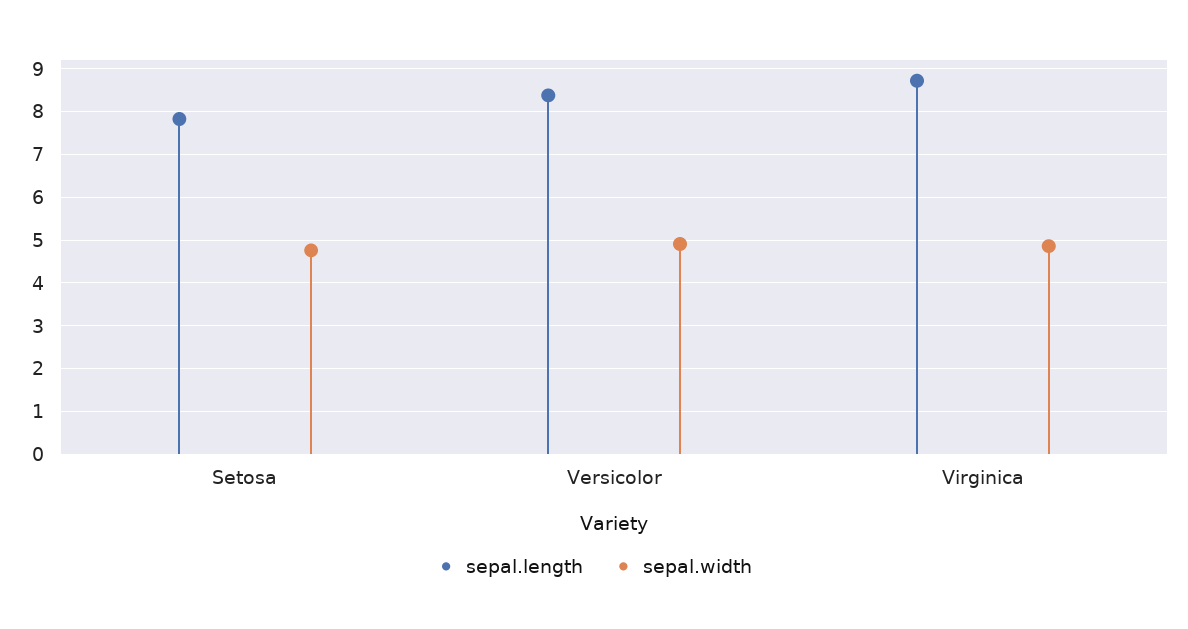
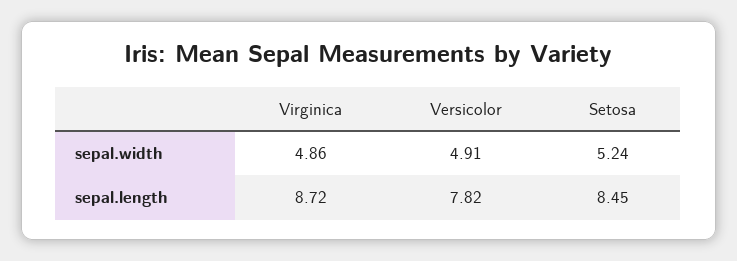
  {
    "sepal.length": {
-     "Setosa": 7.8,
+     "Setosa": 8.45,
-     "Versicolor": 8.4,
+     "Versicolor": 7.82,
      "Virginica": 8.72
    },
    "sepal.width": {
-     "Setosa": 4.8,
+     "Setosa": 5.24,
      "Versicolor": 4.91,
      "Virginica": 4.86
    }
  }

